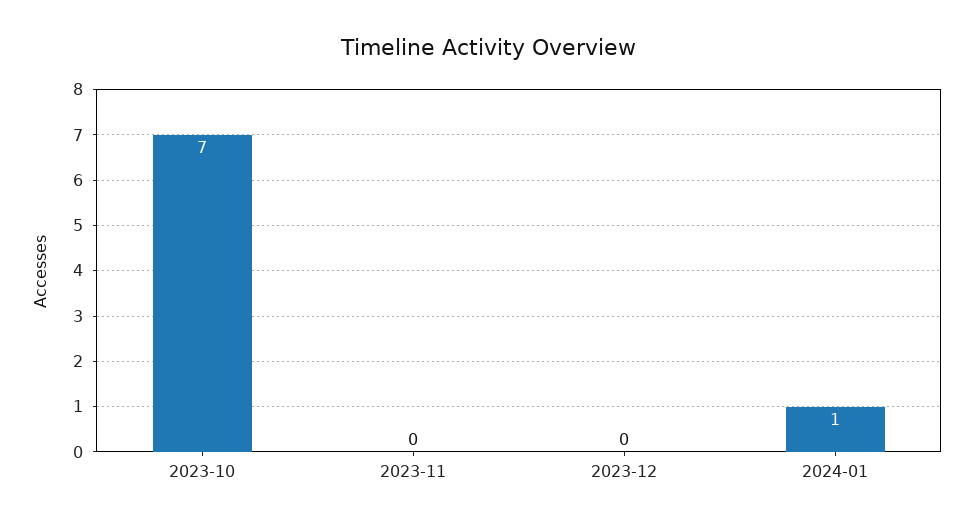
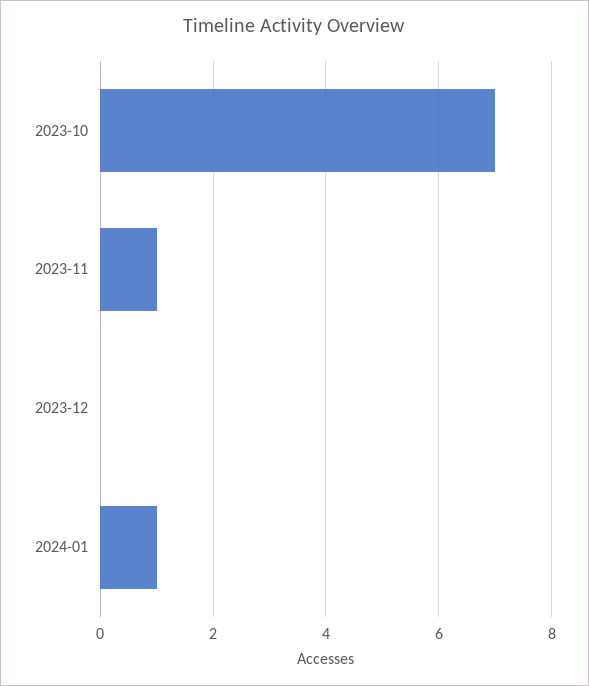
  {
    "2023-10": 7,
-   "2023-11": 0,
+   "2023-11": 1,
    "2023-12": 0,
    "2024-01": 1
  }

